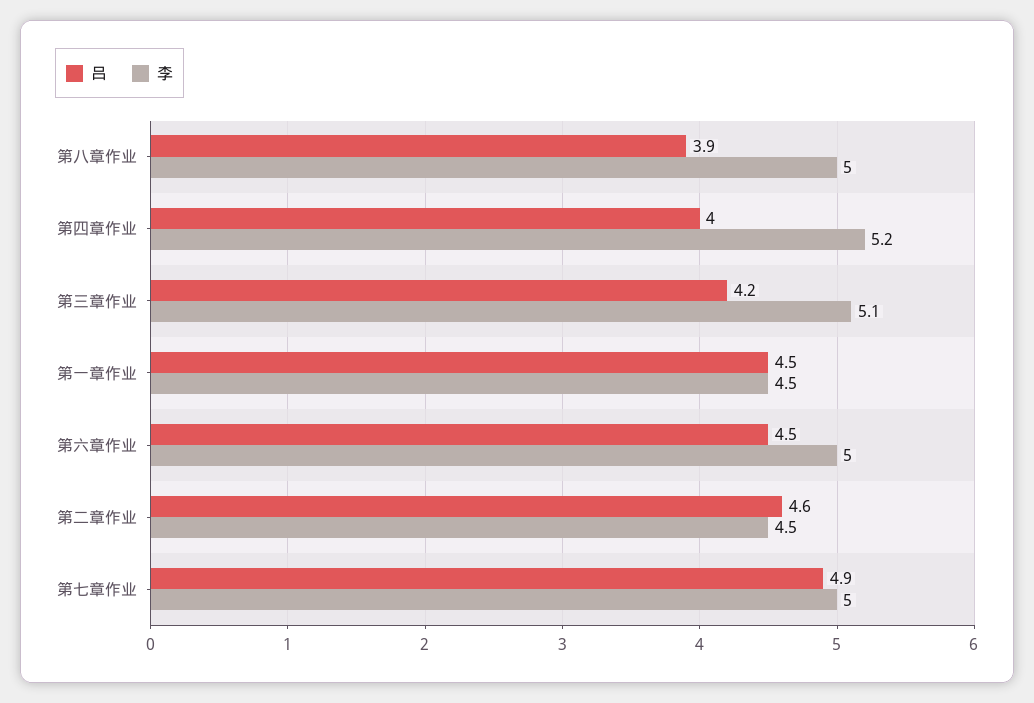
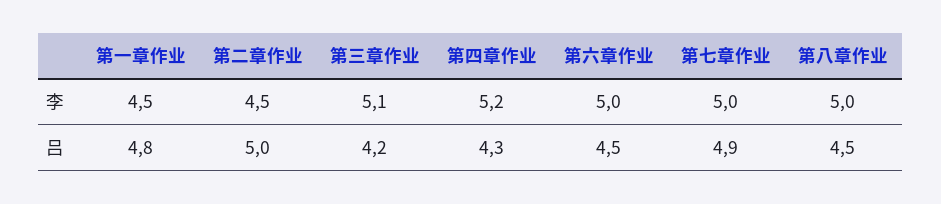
  {
    "吕": {
-     "第八章作业": 3.9,
+     "第八章作业": 4.5,
-     "第四章作业": 4,
+     "第四章作业": 4.3,
      "第三章作业": 4.2,
-     "第一章作业": 4.5,
+     "第一章作业": 4.8,
      "第六章作业": 4.5,
-     "第二章作业": 4.6,
+     "第二章作业": 5,
      "第七章作业": 4.9
    },
    "李": {
      "第八章作业": 5,
      "第四章作业": 5.2,
      "第三章作业": 5.1,
      "第一章作业": 4.5,
      "第六章作业": 5,
      "第二章作业": 4.5,
      "第七章作业": 5
    }
  }

